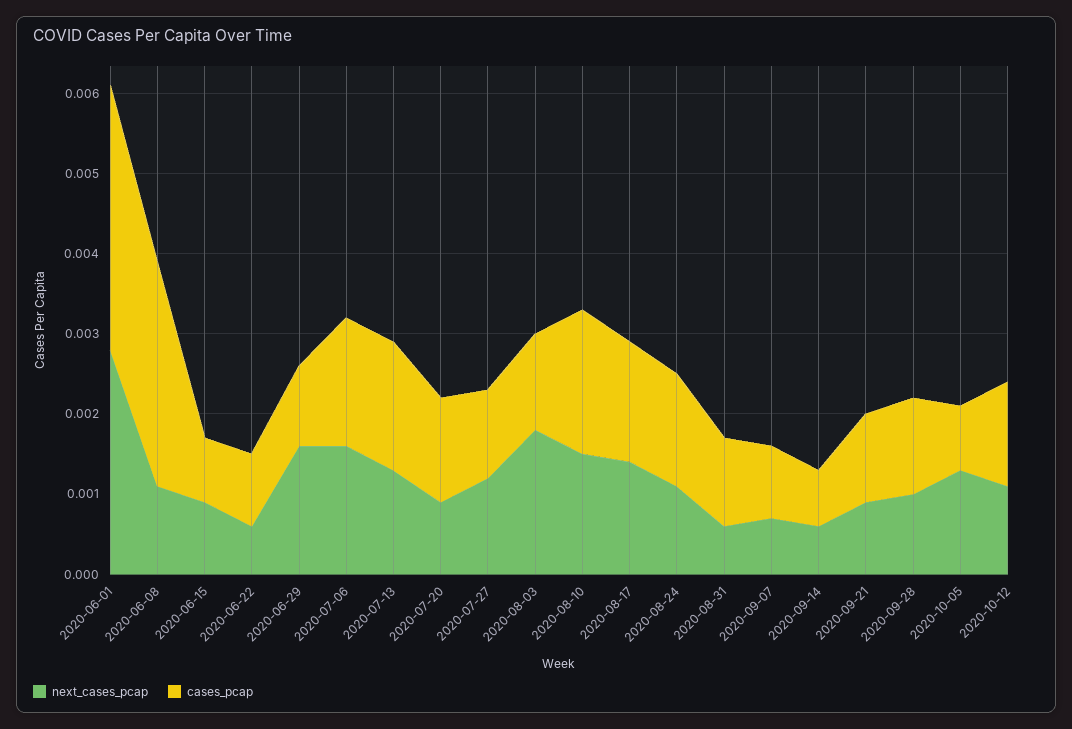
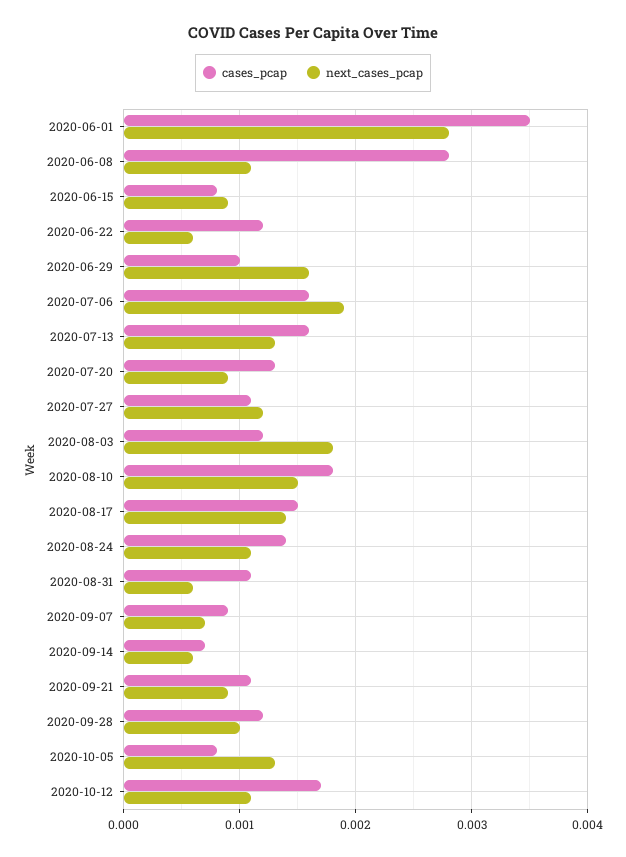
  {
    "next_cases_pcap": {
      "2020-06-01": 0.0028,
      "2020-06-08": 0.0011,
      "2020-06-15": 0.0009,
      "2020-06-22": 0.0006,
      "2020-06-29": 0.0016,
-     "2020-07-06": 0.0016,
+     "2020-07-06": 0.0019,
      "2020-07-13": 0.0013,
      "2020-07-20": 0.0009,
      "2020-07-27": 0.0012,
      "2020-08-03": 0.0018,
      "2020-08-10": 0.0015,
      "2020-08-17": 0.0014,
      "2020-08-24": 0.0011,
      "2020-08-31": 0.0006,
      "2020-09-07": 0.0007,
      "2020-09-14": 0.0006,
      "2020-09-21": 0.0009,
      "2020-09-28": 0.001,
      "2020-10-05": 0.0013,
      "2020-10-12": 0.0011
    },
    "cases_pcap": {
-     "2020-06-01": 0.0033,
+     "2020-06-01": 0.0035,
      "2020-06-08": 0.0028,
      "2020-06-15": 0.0008,
-     "2020-06-22": 0.0009,
+     "2020-06-22": 0.0012,
      "2020-06-29": 0.001,
      "2020-07-06": 0.0016,
      "2020-07-13": 0.0016,
      "2020-07-20": 0.0013,
      "2020-07-27": 0.0011,
      "2020-08-03": 0.0012,
      "2020-08-10": 0.0018,
      "2020-08-17": 0.0015,
      "2020-08-24": 0.0014,
      "2020-08-31": 0.0011,
      "2020-09-07": 0.0009,
      "2020-09-14": 0.0007,
      "2020-09-21": 0.0011,
      "2020-09-28": 0.0012,
      "2020-10-05": 0.0008,
-     "2020-10-12": 0.0013
+     "2020-10-12": 0.0017
    }
  }

